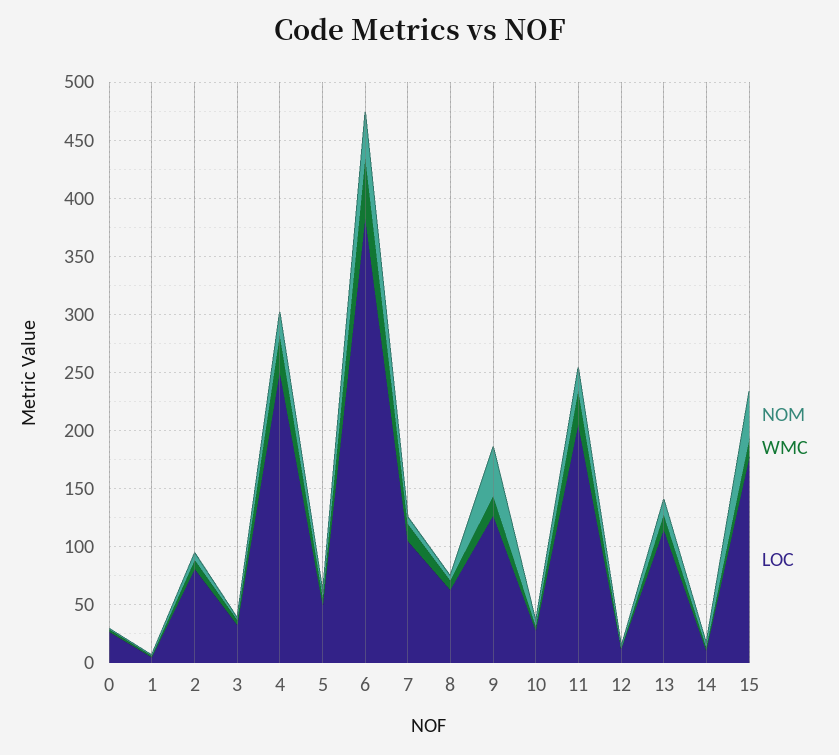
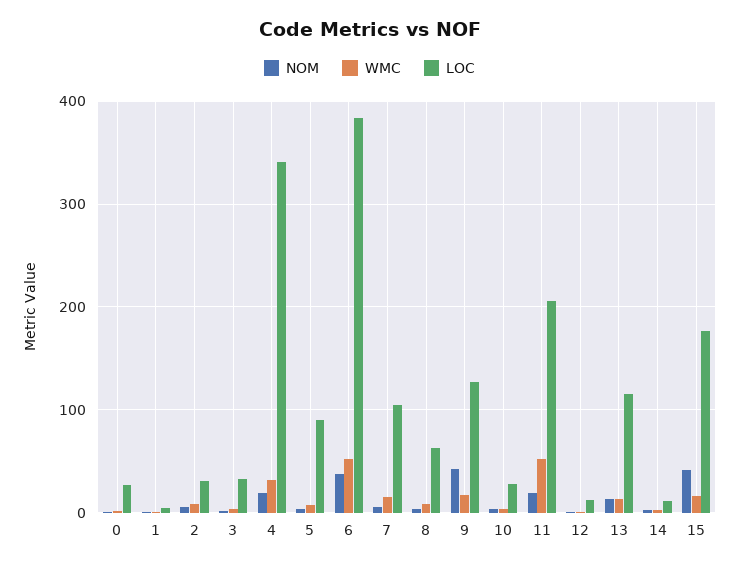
  {
    "NOM": {
      "0": 0,
      "1": 0,
      "2": 10,
      "3": 0,
      "4": 20,
      "5": 0,
      "6": 40,
      "7": 10,
      "8": 0,
      "9": 40,
      "10": 0,
      "11": 20,
      "12": 0,
      "13": 10,
      "14": 0,
      "15": 40
    },
    "WMC": {
      "0": 0,
      "1": 0,
      "2": 10,
      "3": 0,
      "4": 30,
      "5": 10,
      "6": 50,
      "7": 20,
      "8": 10,
      "9": 20,
      "10": 0,
-     "11": 30,
+     "11": 50,
      "12": 0,
      "13": 10,
      "14": 0,
      "15": 20
    },
    "LOC": {
      "0": 30,
      "1": 10,
-     "2": 80,
+     "2": 30,
      "3": 30,
-     "4": 250,
+     "4": 340,
-     "5": 50,
+     "5": 90,
      "6": 380,
      "7": 110,
      "8": 60,
      "9": 130,
      "10": 30,
      "11": 210,
      "12": 10,
      "13": 120,
      "14": 10,
      "15": 180
    }
  }

